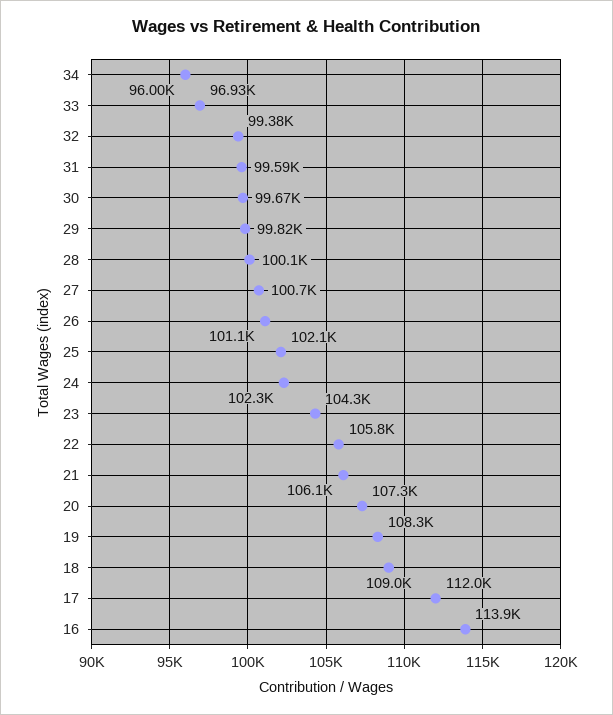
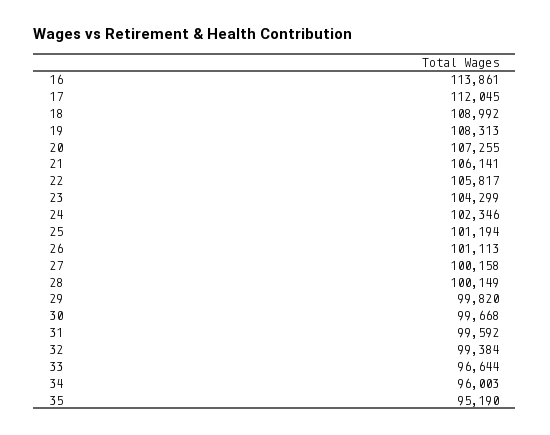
  {
    "34": 96003,
-   "33": 96930,
+   "33": 96644,
    "32": 99384,
    "31": 99592,
    "30": 99668,
    "29": 99820,
    "28": 100149,
-   "27": 100700,
+   "27": 100158,
    "26": 101113,
-   "25": 102100,
+   "25": 101194,
    "24": 102346,
    "23": 104299,
    "22": 105817,
    "21": 106141,
    "20": 107255,
    "19": 108313,
    "18": 108992,
    "17": 112045,
-   "16": 113861
+   "16": 113861,
+   "35": 95190
  }

